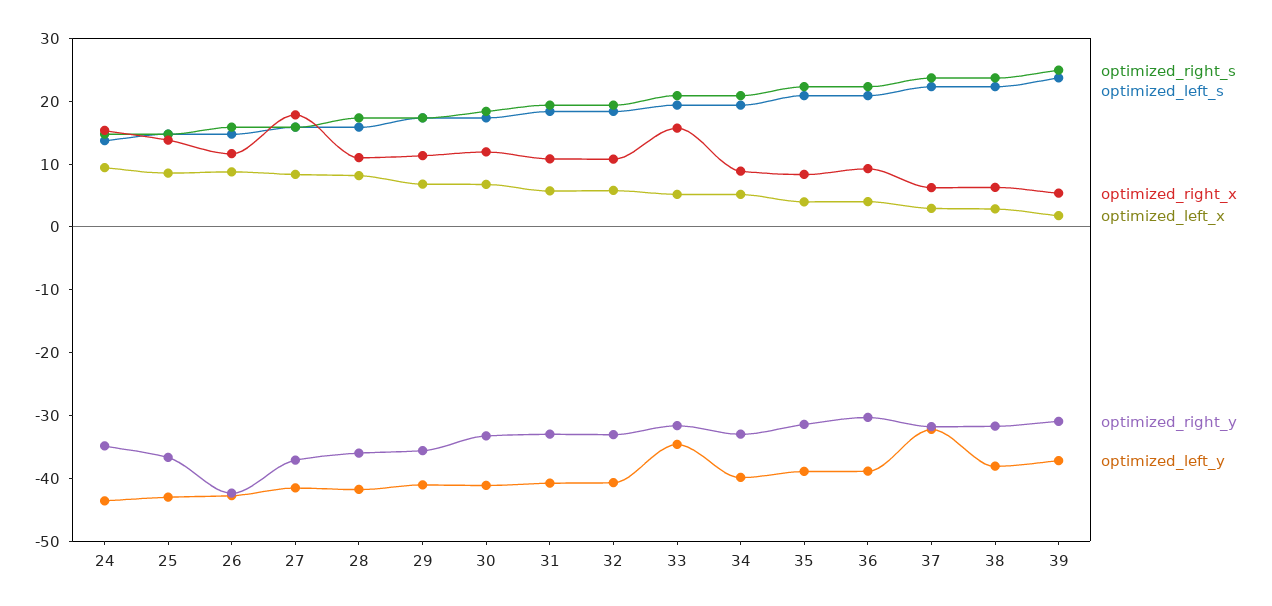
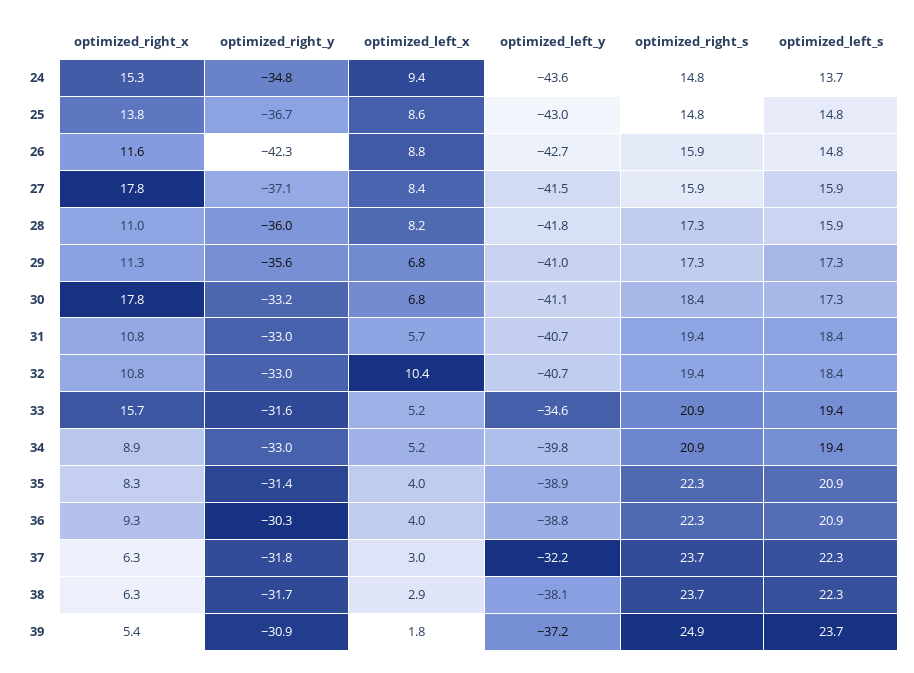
  {
    "optimized_right_s": {
      "24": 14.8,
      "25": 14.8,
      "26": 15.9,
      "27": 15.9,
      "28": 17.3,
      "29": 17.3,
      "30": 18.4,
      "31": 19.4,
      "32": 19.4,
      "33": 20.9,
      "34": 20.9,
      "35": 22.3,
      "36": 22.3,
      "37": 23.7,
      "38": 23.7,
      "39": 24.9
    },
    "optimized_left_s": {
      "24": 13.7,
      "25": 14.8,
      "26": 14.8,
      "27": 15.9,
      "28": 15.9,
      "29": 17.3,
      "30": 17.3,
      "31": 18.4,
      "32": 18.4,
      "33": 19.4,
      "34": 19.4,
      "35": 20.9,
      "36": 20.9,
      "37": 22.3,
      "38": 22.3,
      "39": 23.7
    },
    "optimized_right_x": {
      "24": 15.3,
      "25": 13.8,
      "26": 11.6,
      "27": 17.8,
      "28": 11,
      "29": 11.3,
-     "30": 12,
+     "30": 17.8,
      "31": 10.8,
      "32": 10.8,
      "33": 15.7,
      "34": 8.9,
      "35": 8.3,
      "36": 9.3,
      "37": 6.3,
      "38": 6.3,
      "39": 5.4
    },
    "optimized_left_x": {
      "24": 9.4,
      "25": 8.6,
      "26": 8.8,
      "27": 8.4,
      "28": 8.2,
      "29": 6.8,
      "30": 6.8,
      "31": 5.7,
-     "32": 6,
+     "32": 10.4,
      "33": 5.2,
      "34": 5.2,
      "35": 4,
      "36": 4,
      "37": 3,
      "38": 2.9,
      "39": 1.8
    },
    "optimized_right_y": {
      "24": -34.8,
      "25": -36.7,
      "26": -42.3,
      "27": -37.1,
      "28": -36,
      "29": -35.6,
      "30": -33.2,
      "31": -33,
      "32": -33,
      "33": -31.6,
      "34": -33,
      "35": -31.4,
      "36": -30.3,
      "37": -31.8,
      "38": -31.7,
      "39": -30.9
    },
    "optimized_left_y": {
      "24": -43.6,
      "25": -43,
      "26": -42.7,
      "27": -41.5,
      "28": -41.8,
      "29": -41,
      "30": -41.1,
      "31": -40.7,
      "32": -40.7,
      "33": -34.6,
      "34": -39.8,
      "35": -38.9,
      "36": -38.8,
      "37": -32.2,
      "38": -38.1,
      "39": -37.2
    }
  }

